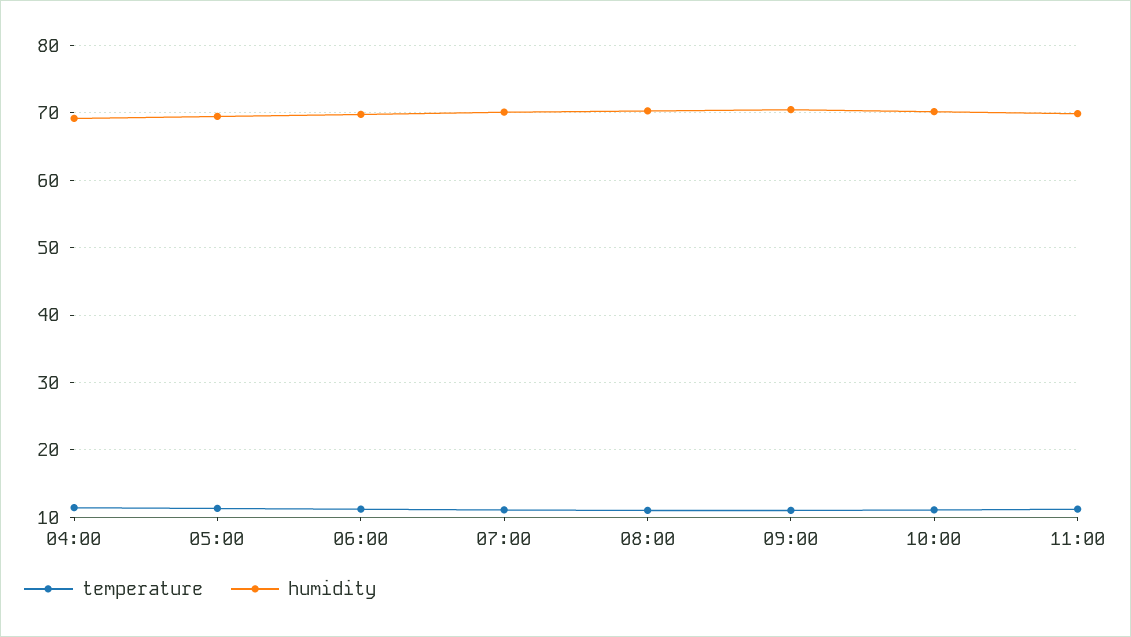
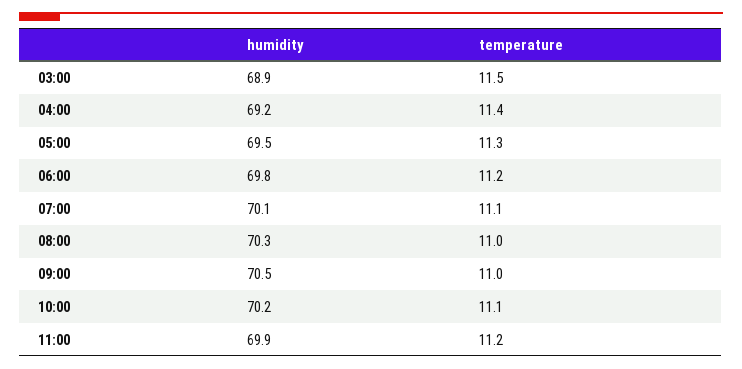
  {
    "temperature": {
      "04:00": 11.4,
      "05:00": 11.3,
      "06:00": 11.2,
      "07:00": 11.1,
      "08:00": 11,
      "09:00": 11,
      "10:00": 11.1,
-     "11:00": 11.2
+     "11:00": 11.2,
+     "03:00": 11.5
    },
    "humidity": {
      "04:00": 69.2,
      "05:00": 69.5,
      "06:00": 69.8,
      "07:00": 70.1,
      "08:00": 70.3,
      "09:00": 70.5,
      "10:00": 70.2,
-     "11:00": 69.9
+     "11:00": 69.9,
+     "03:00": 68.9
    }
  }

